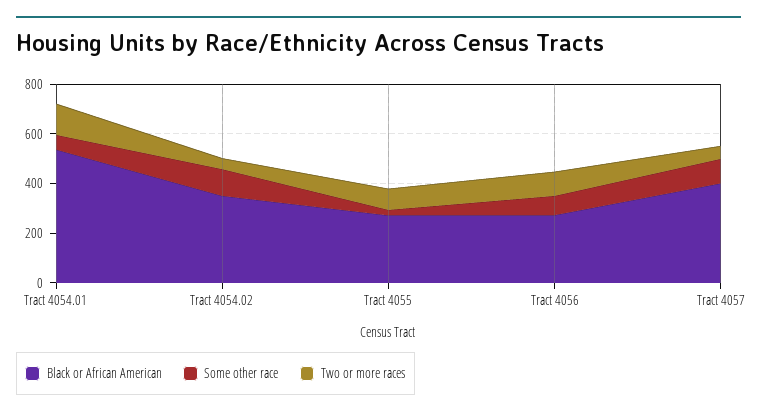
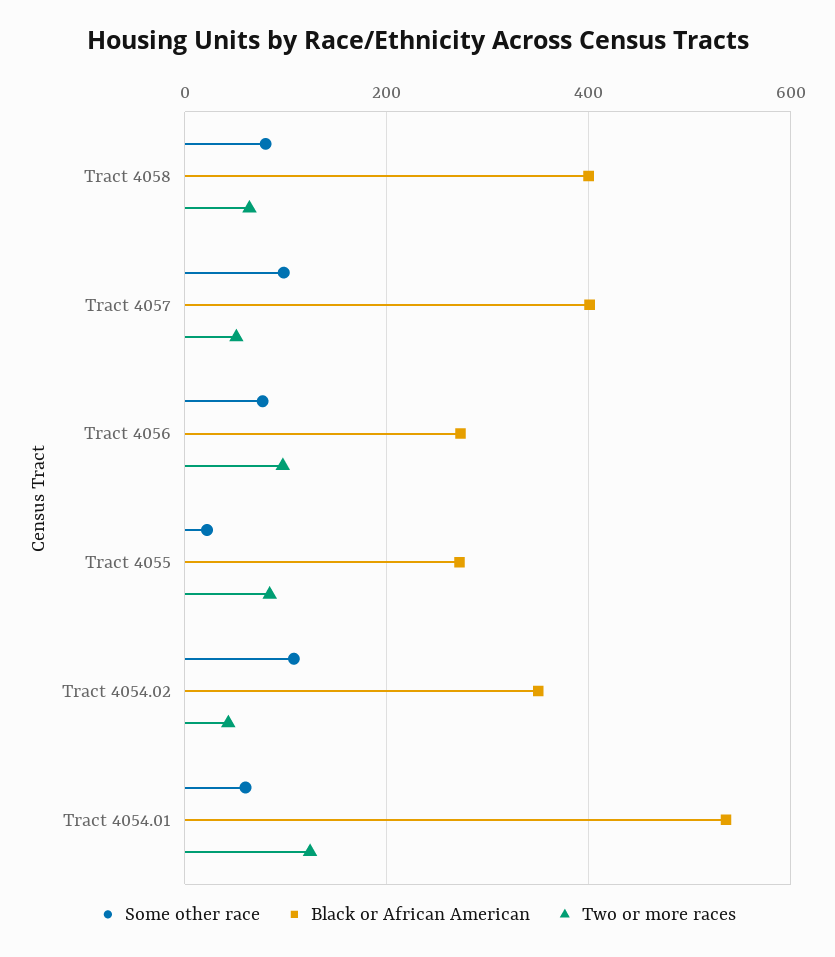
  {
    "Black or African American": {
      "Tract 4054.01": 540,
      "Tract 4054.02": 360,
      "Tract 4055": 280,
      "Tract 4056": 280,
-     "Tract 4057": 400
+     "Tract 4057": 400,
+     "Tract 4058": 400
    },
    "Some other race": {
      "Tract 4054.01": 60,
      "Tract 4054.02": 100,
      "Tract 4055": 20,
      "Tract 4056": 80,
-     "Tract 4057": 100
+     "Tract 4057": 100,
+     "Tract 4058": 80
    },
    "Two or more races": {
      "Tract 4054.01": 120,
      "Tract 4054.02": 40,
      "Tract 4055": 80,
      "Tract 4056": 100,
-     "Tract 4057": 60
+     "Tract 4057": 60,
+     "Tract 4058": 60
    }
  }

